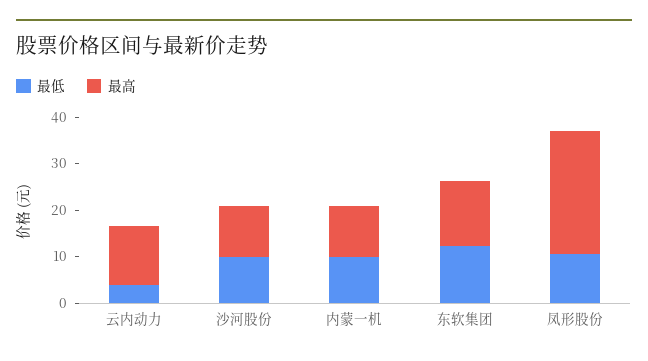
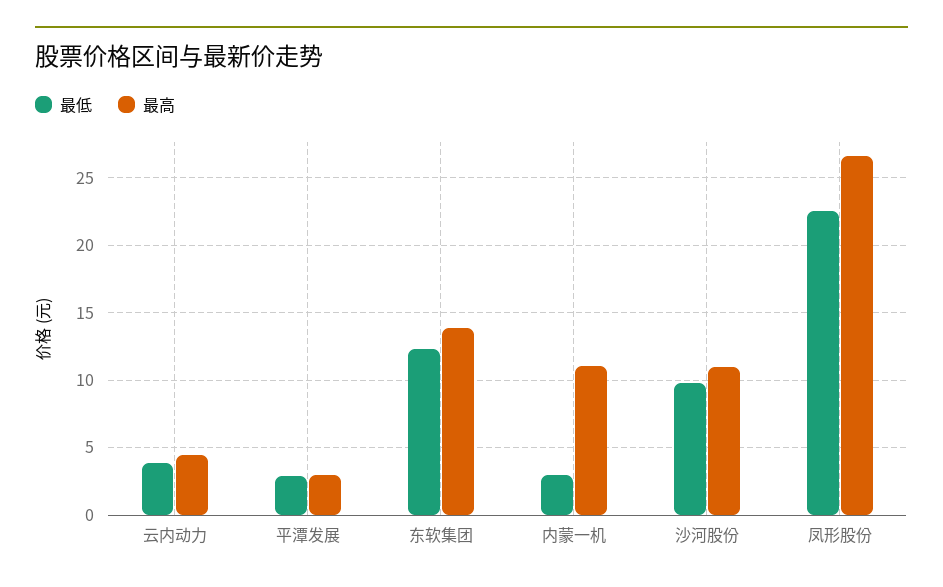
  {
    "最低": {
      "云内动力": 4,
      "沙河股份": 10,
-     "内蒙一机": 10,
+     "内蒙一机": 3,
      "东软集团": 12.5,
-     "凤形股份": 10
+     "凤形股份": 22.5,
+     "平潭发展": 3
    },
    "最高": {
-     "云内动力": 12,
+     "云内动力": 4.5,
      "沙河股份": 11,
      "内蒙一机": 11,
      "东软集团": 14,
-     "凤形股份": 26.5
+     "凤形股份": 26.5,
+     "平潭发展": 3
    }
  }

